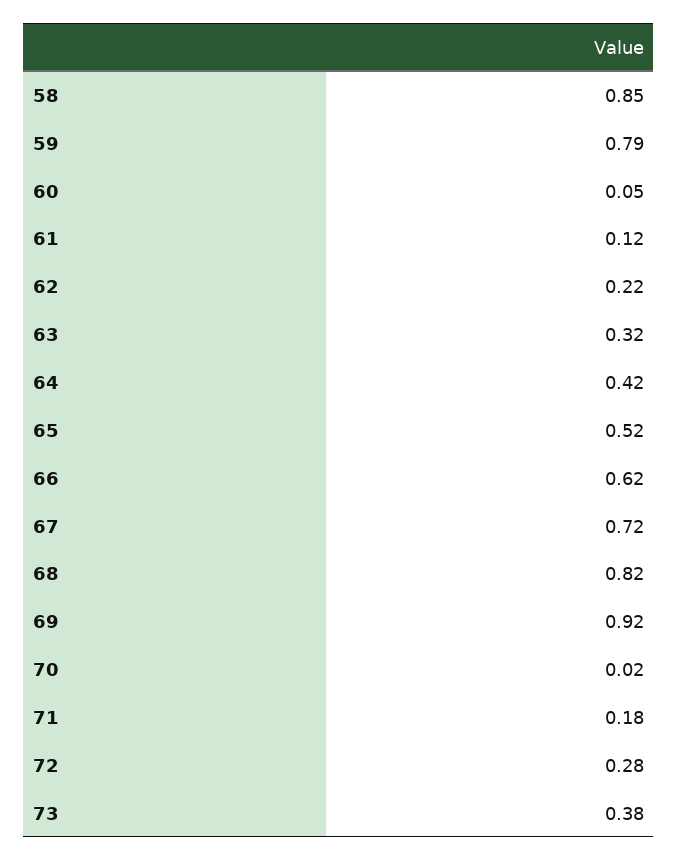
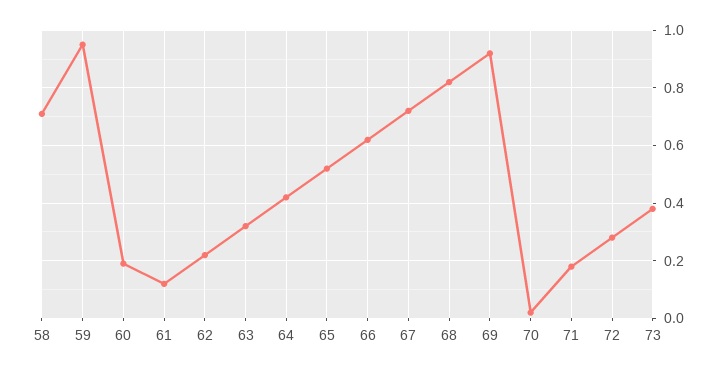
  {
-   "58": 0.85,
+   "58": 0.7,
-   "59": 0.79,
+   "59": 0.95,
-   "60": 0.05,
+   "60": 0.2,
    "61": 0.12,
    "62": 0.22,
    "63": 0.32,
    "64": 0.42,
    "65": 0.52,
    "66": 0.62,
    "67": 0.72,
    "68": 0.82,
    "69": 0.92,
    "70": 0.02,
    "71": 0.18,
    "72": 0.28,
    "73": 0.38
  }

